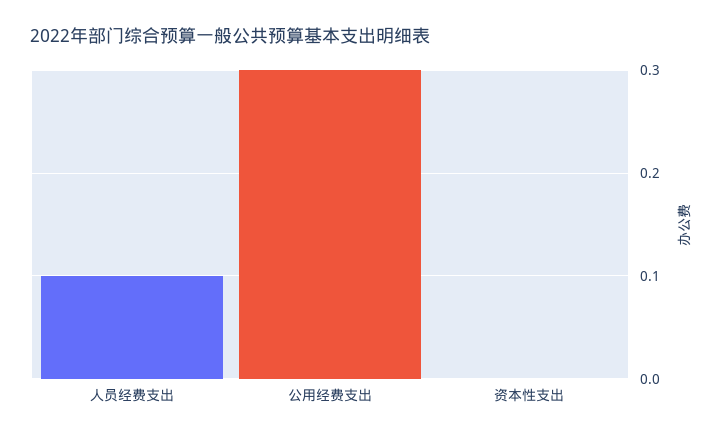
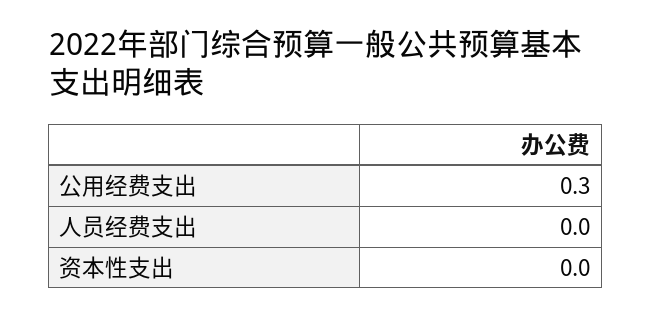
  {
-   "人员经费支出": 0.1,
+   "人员经费支出": 0,
    "公用经费支出": 0.3,
    "资本性支出": 0
  }

